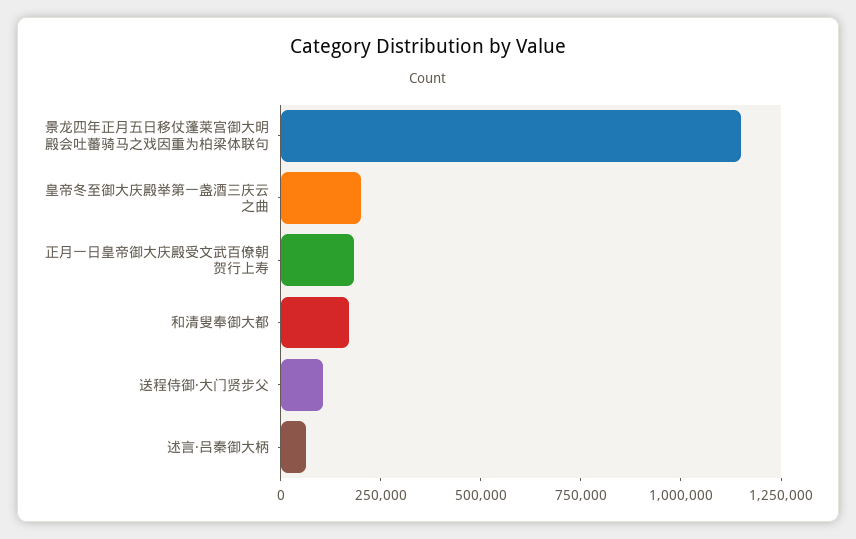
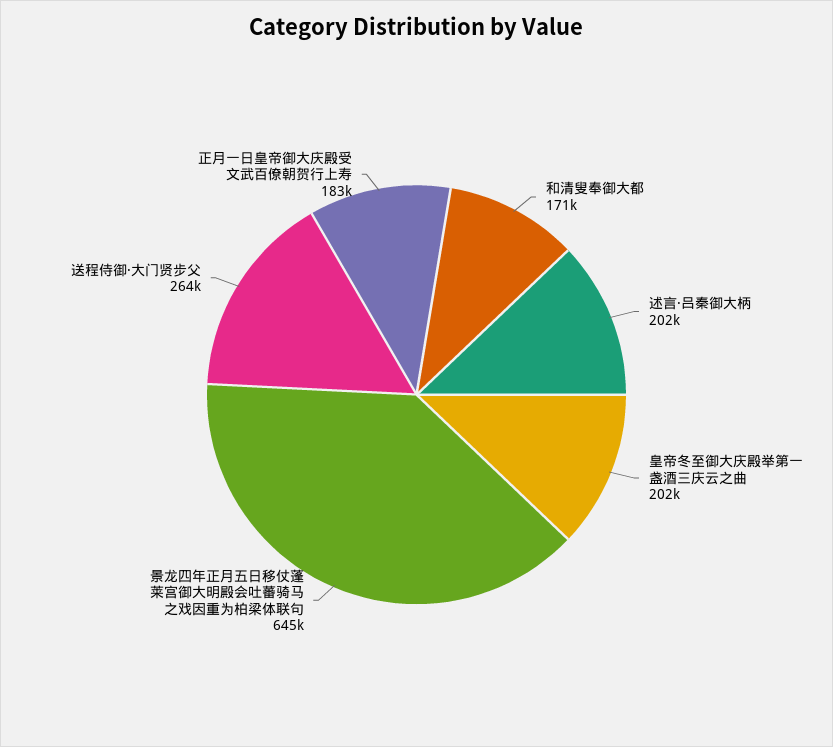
  {
-   "景龙四年正月五日移仗蓬莱宫御大明殿会吐蕃骑马之戏因重为柏梁体联句": 1150000,
+   "景龙四年正月五日移仗蓬莱宫御大明殿会吐蕃骑马之戏因重为柏梁体联句": 645000,
    "皇帝冬至御大庆殿举第一盏酒三庆云之曲": 202000,
    "正月一日皇帝御大庆殿受文武百僚朝贺行上寿": 183000,
    "和清叟奉御大都": 171000,
-   "送程侍御·大门贤步父": 100000,
+   "送程侍御·大门贤步父": 264000,
-   "述言·吕秦御大柄": 50000
+   "述言·吕秦御大柄": 202000
  }

